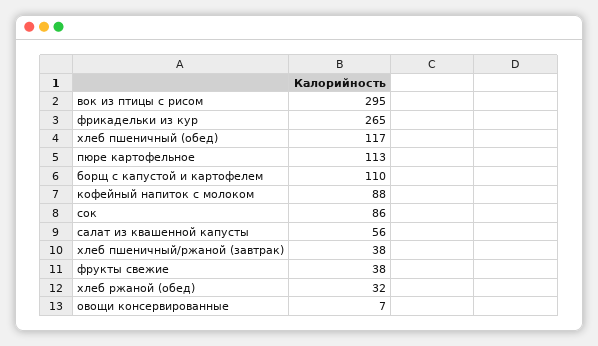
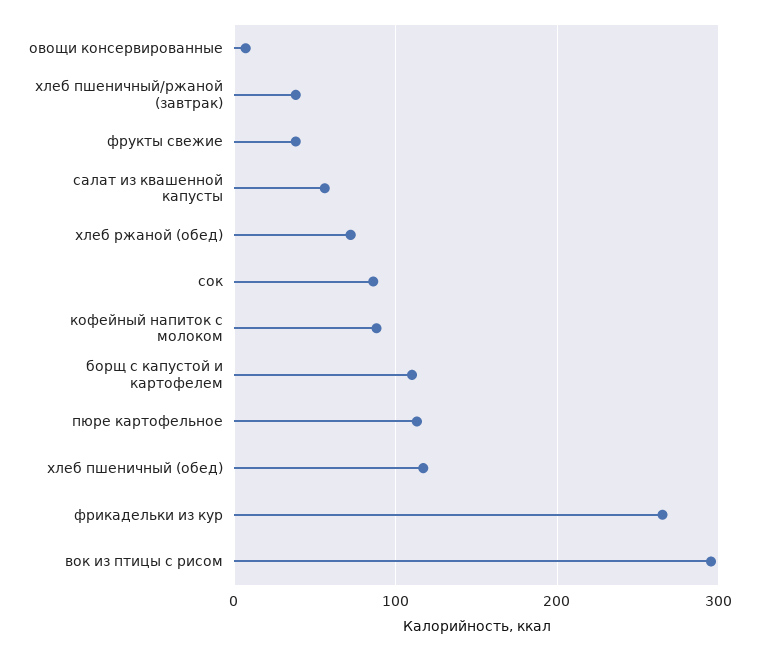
  {
    "вок из птицы с рисом": 295,
    "фрикадельки из кур": 265,
    "хлеб пшеничный (обед)": 117,
    "пюре картофельное": 113,
    "борщ с капустой и картофелем": 110,
    "кофейный напиток с молоком": 88,
    "сок": 86,
    "салат из квашенной капусты": 56,
    "хлеб пшеничный/ржаной (завтрак)": 38,
    "фрукты свежие": 38,
-   "хлеб ржаной (обед)": 32,
+   "хлеб ржаной (обед)": 70,
    "овощи консервированные": 7
  }

